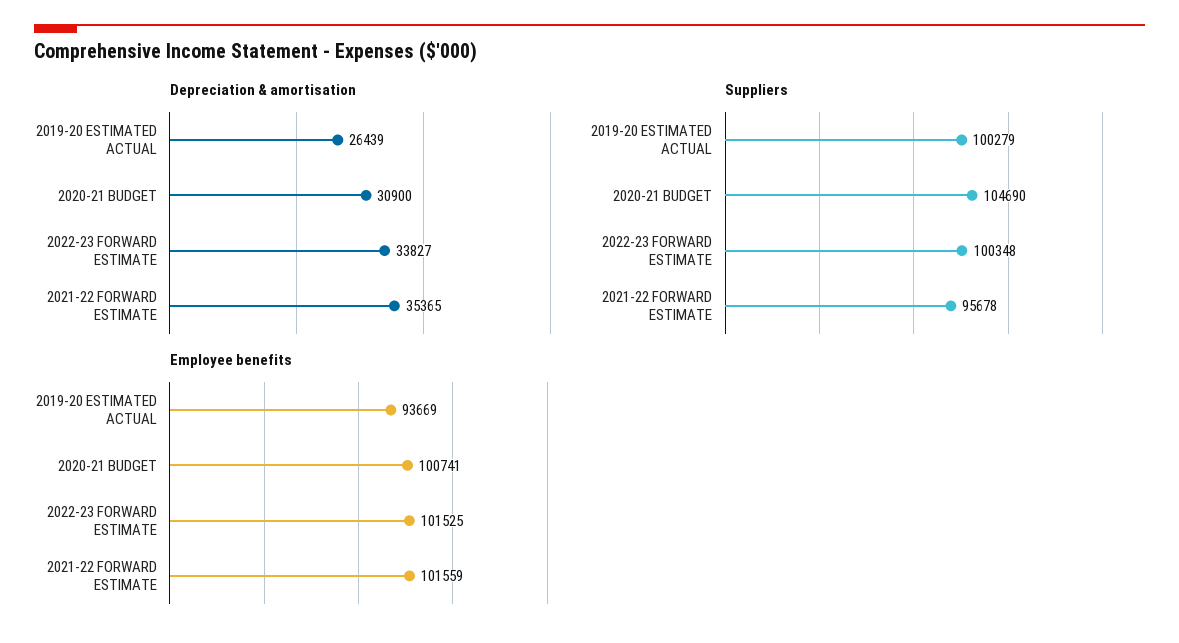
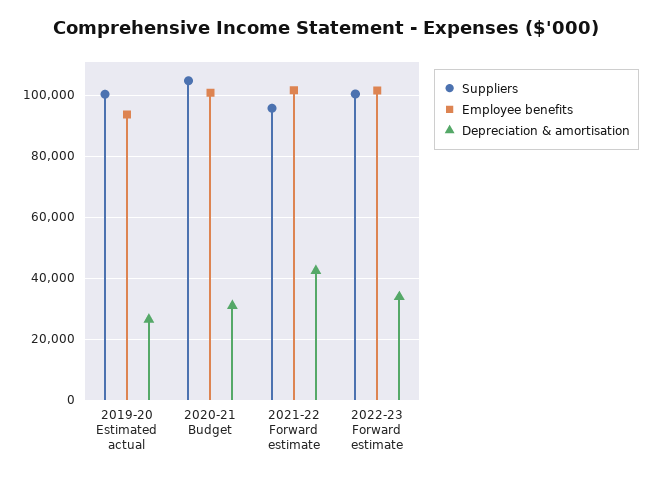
  {
    "Depreciation & amortisation": {
      "2019-20 ESTIMATED ACTUAL": 26439,
      "2020-21 BUDGET": 30900,
      "2022-23 FORWARD ESTIMATE": 33827,
-     "2021-22 FORWARD ESTIMATE": 35365
+     "2021-22 FORWARD ESTIMATE": 42000
    },
    "Suppliers": {
      "2019-20 ESTIMATED ACTUAL": 100279,
      "2020-21 BUDGET": 104690,
      "2022-23 FORWARD ESTIMATE": 100348,
      "2021-22 FORWARD ESTIMATE": 95678
    },
    "Employee benefits": {
      "2019-20 ESTIMATED ACTUAL": 93669,
      "2020-21 BUDGET": 100741,
      "2022-23 FORWARD ESTIMATE": 101525,
      "2021-22 FORWARD ESTIMATE": 101559
    }
  }

